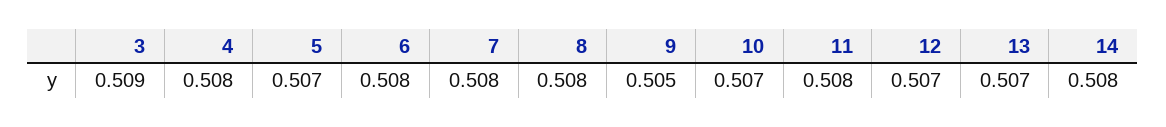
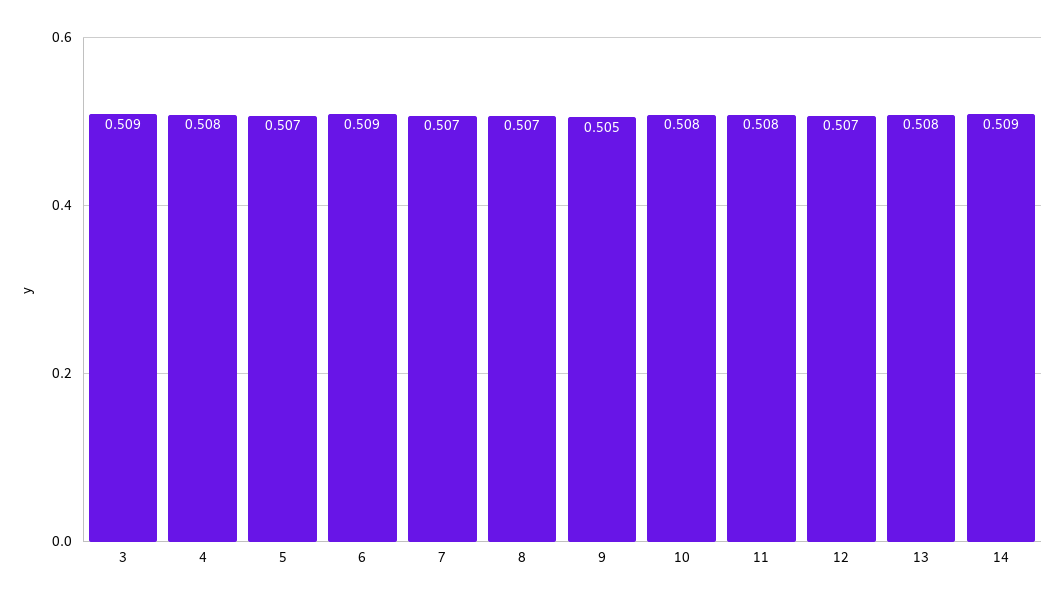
  {
    "3": 0.509,
    "4": 0.508,
    "5": 0.507,
-   "6": 0.508,
+   "6": 0.509,
-   "7": 0.508,
+   "7": 0.507,
-   "8": 0.508,
+   "8": 0.507,
    "9": 0.505,
-   "10": 0.507,
+   "10": 0.508,
    "11": 0.508,
    "12": 0.507,
-   "13": 0.507,
+   "13": 0.508,
-   "14": 0.508
+   "14": 0.509
  }

